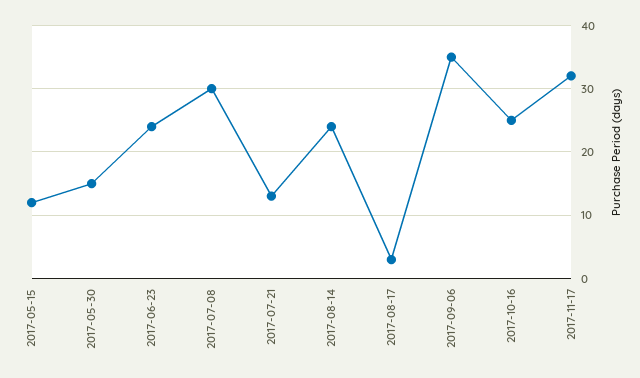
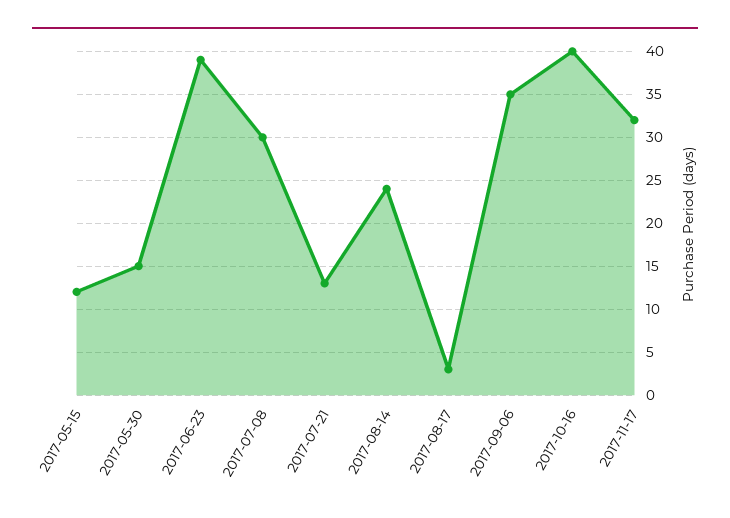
  {
    "2017-05-15": 12,
    "2017-05-30": 15,
-   "2017-06-23": 24,
+   "2017-06-23": 39,
    "2017-07-08": 30,
    "2017-07-21": 13,
    "2017-08-14": 24,
    "2017-08-17": 3,
    "2017-09-06": 35,
-   "2017-10-16": 25,
+   "2017-10-16": 40,
    "2017-11-17": 32
  }

